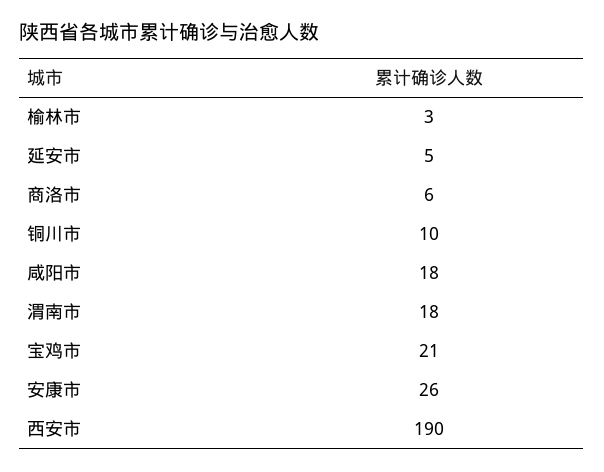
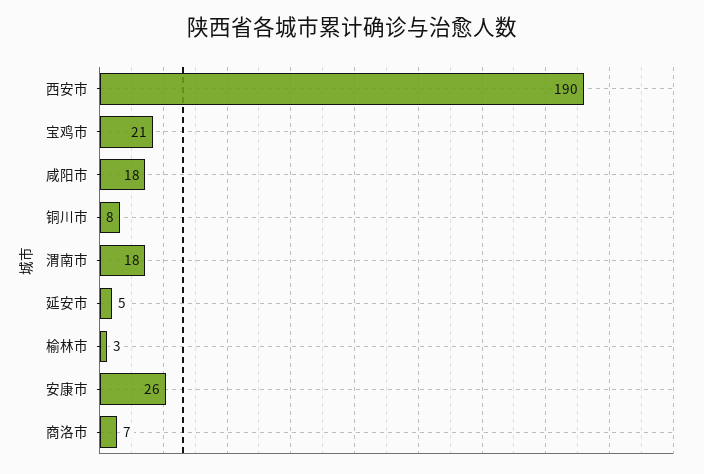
  {
    "榆林市": 3,
    "延安市": 5,
-   "商洛市": 6,
+   "商洛市": 7,
-   "铜川市": 10,
+   "铜川市": 8,
    "咸阳市": 18,
    "渭南市": 18,
    "宝鸡市": 21,
    "安康市": 26,
    "西安市": 190
  }

